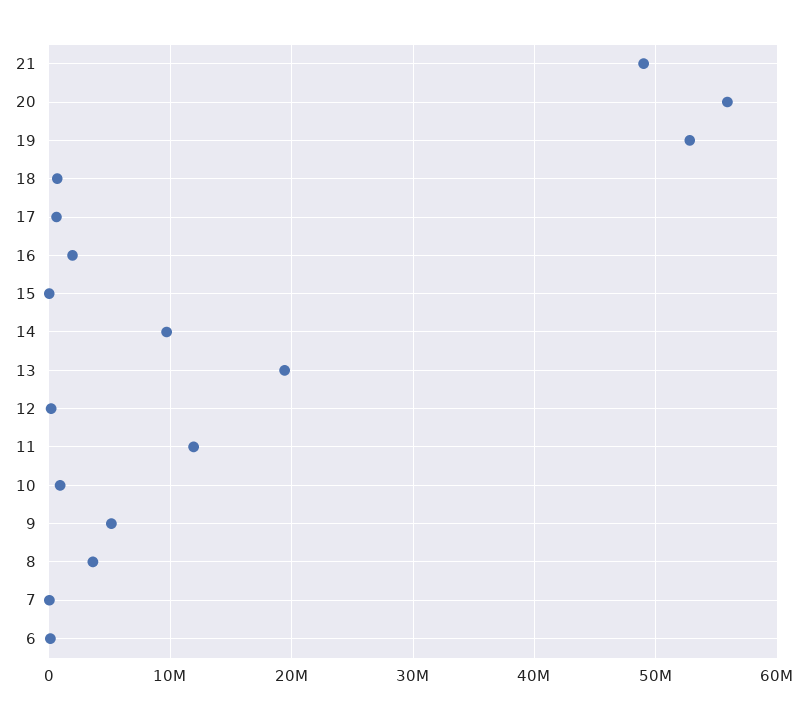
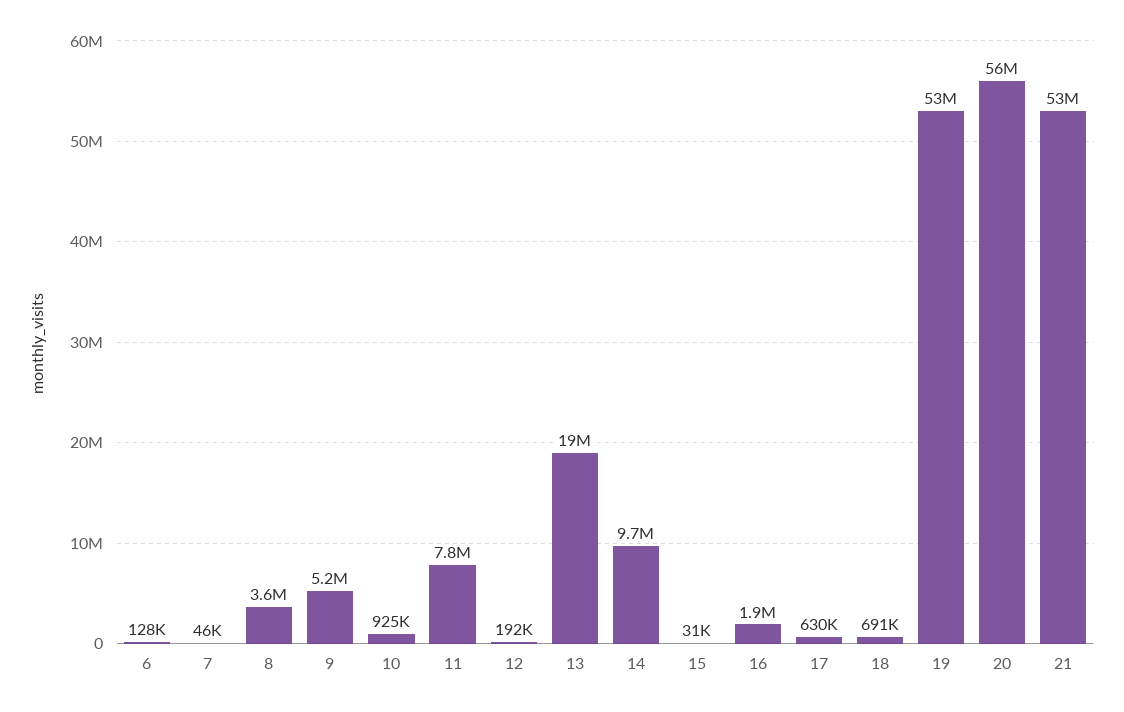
  {
-   "21": 49000000,
+   "21": 53000000,
    "20": 56000000,
    "19": 53000000,
    "18": 691000,
    "17": 630000,
    "16": 1900000,
    "15": 31000,
    "14": 9700000,
    "13": 19000000,
    "12": 192000,
-   "11": 12000000,
+   "11": 7800000,
    "10": 925000,
    "9": 5200000,
    "8": 3600000,
    "7": 46000,
    "6": 128000
  }

